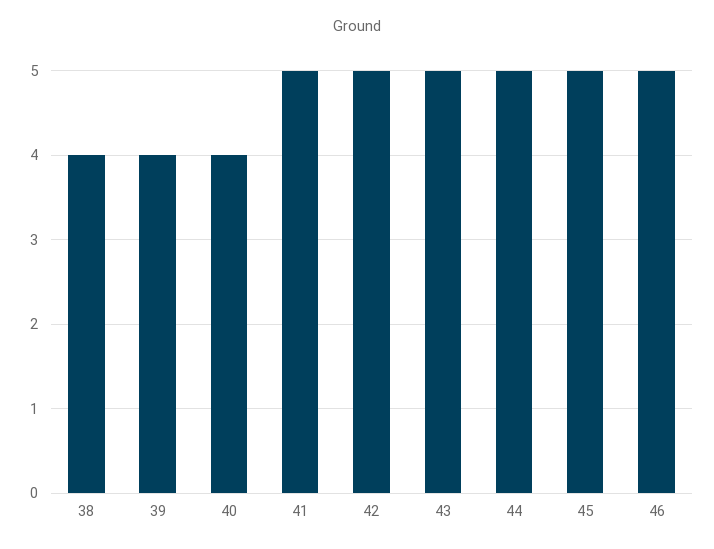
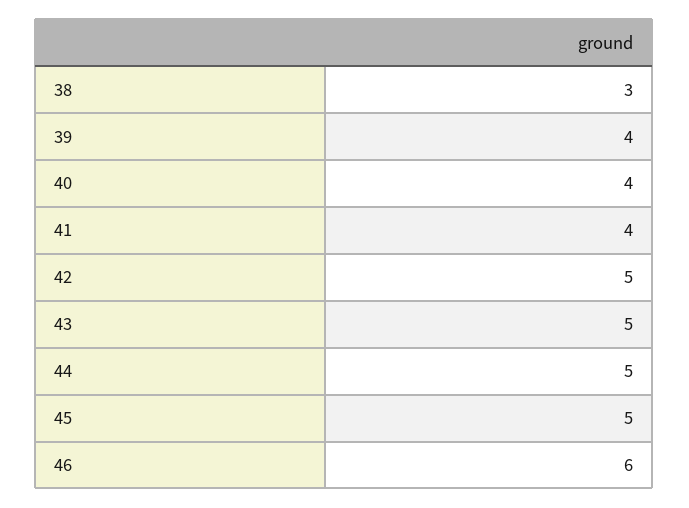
  {
-   "38": 4,
+   "38": 3,
    "39": 4,
    "40": 4,
-   "41": 5,
+   "41": 4,
    "42": 5,
    "43": 5,
    "44": 5,
    "45": 5,
-   "46": 5
+   "46": 6
  }

